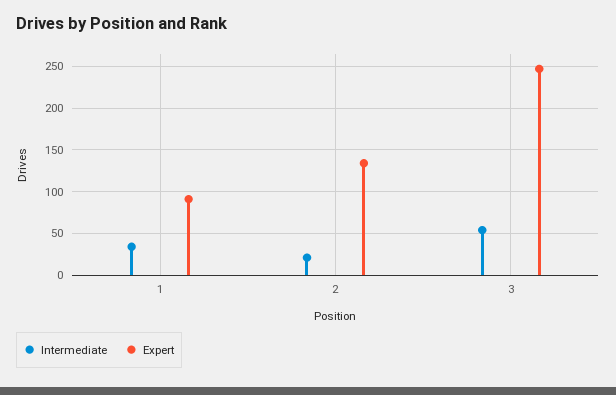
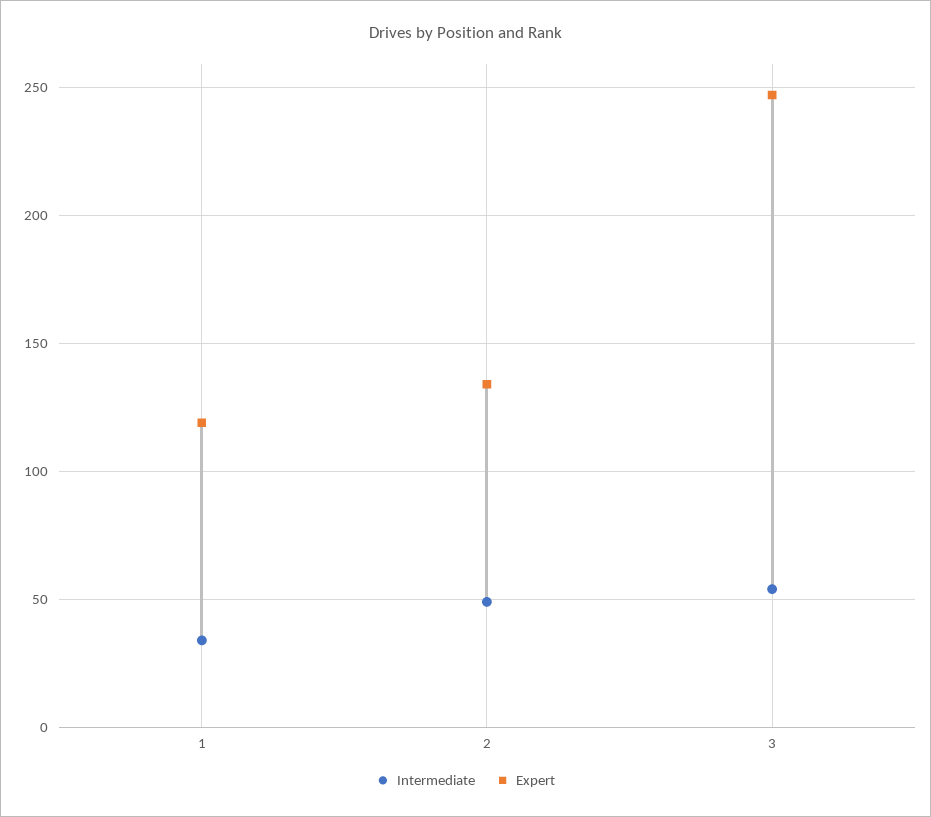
  {
    "Intermediate": {
      "1": 35,
-     "2": 20,
+     "2": 50,
      "3": 55
    },
    "Expert": {
-     "1": 90,
+     "1": 120,
      "2": 135,
      "3": 245
    }
  }

